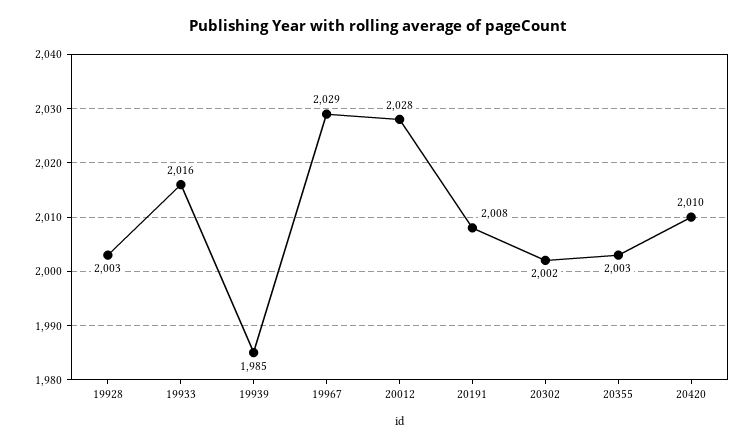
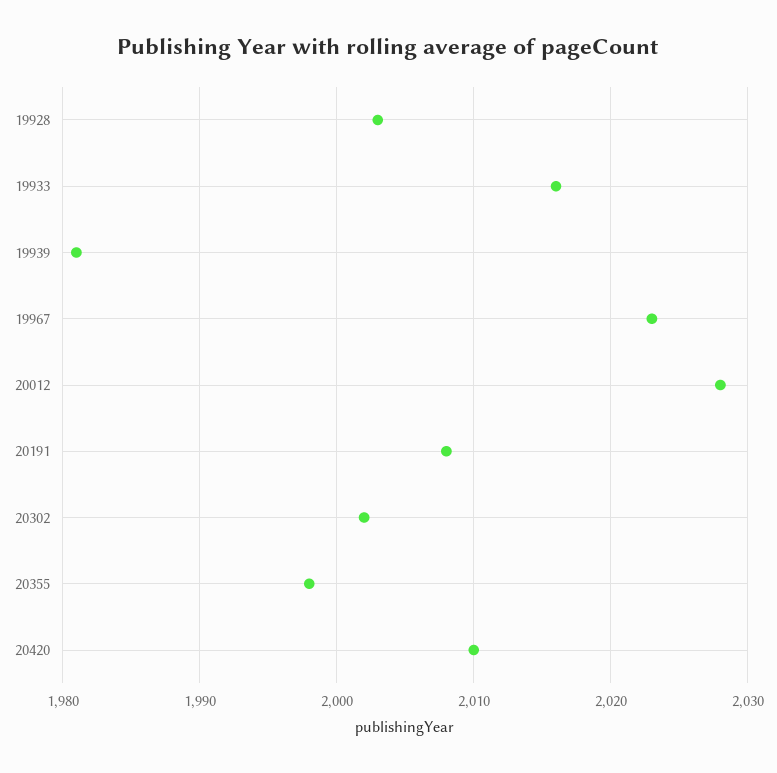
  {
    "19928": 2003,
    "19933": 2016,
-   "19939": 1985,
+   "19939": 1981,
-   "19967": 2029,
+   "19967": 2023,
    "20012": 2028,
    "20191": 2008,
    "20302": 2002,
-   "20355": 2003,
+   "20355": 1998,
    "20420": 2010
  }

